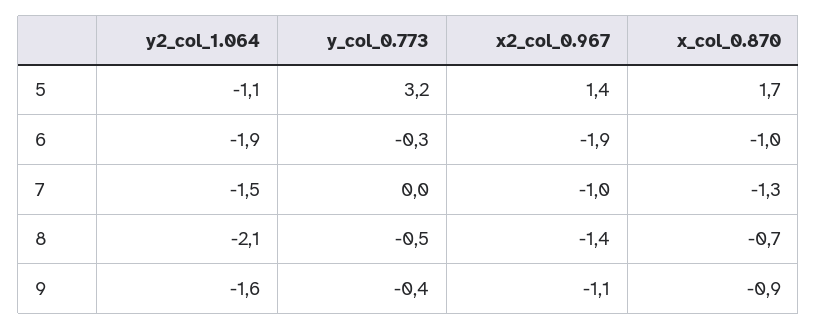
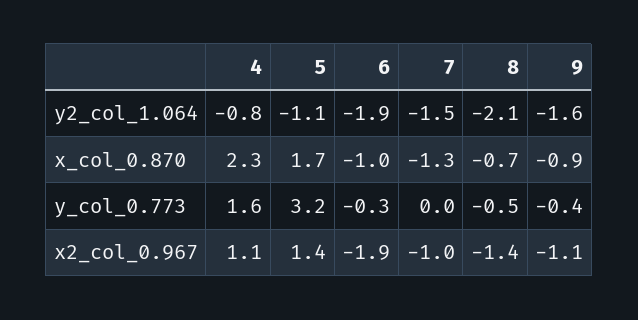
  {
    "y2_col_1.064": {
      "5": -1.1,
      "6": -1.9,
      "7": -1.5,
      "8": -2.1,
-     "9": -1.6
+     "9": -1.6,
+     "4": -0.8
    },
    "y_col_0.773": {
      "5": 3.2,
      "6": -0.3,
      "7": 0,
      "8": -0.5,
-     "9": -0.4
+     "9": -0.4,
+     "4": 1.6
    },
    "x2_col_0.967": {
      "5": 1.4,
      "6": -1.9,
      "7": -1,
      "8": -1.4,
-     "9": -1.1
+     "9": -1.1,
+     "4": 1.1
    },
    "x_col_0.870": {
      "5": 1.7,
      "6": -1,
      "7": -1.3,
      "8": -0.7,
-     "9": -0.9
+     "9": -0.9,
+     "4": 2.3
    }
  }

